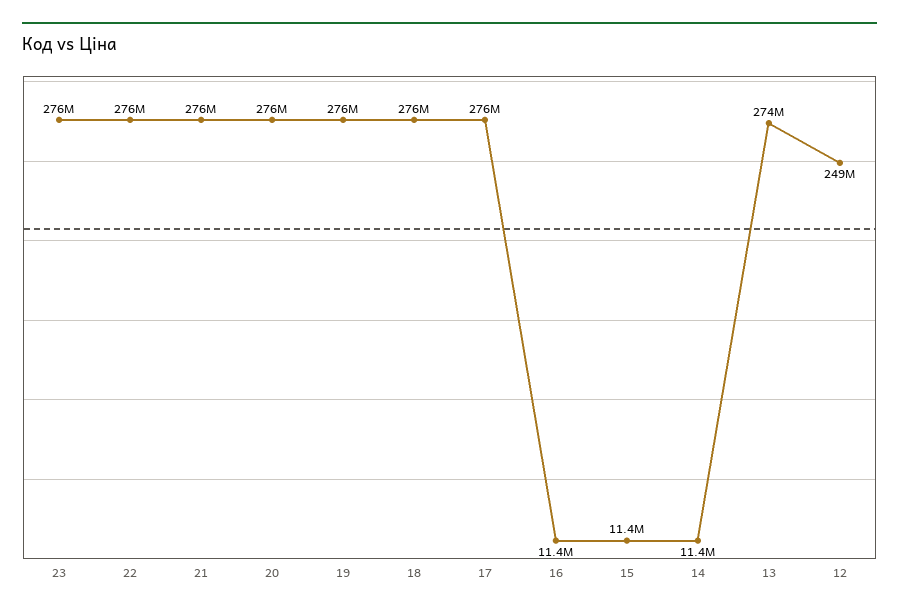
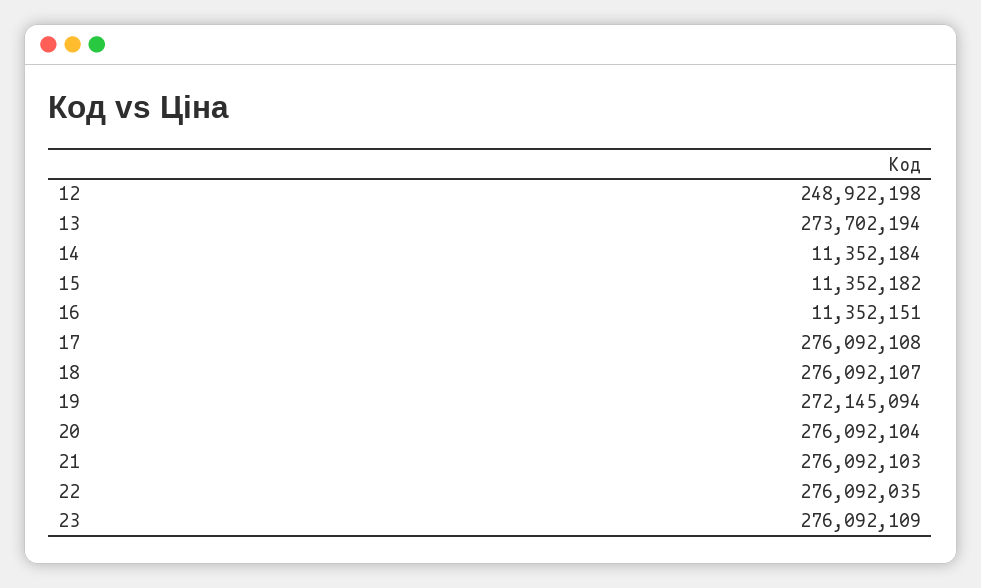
  {
    "23": 276092109,
    "22": 276092035,
    "21": 276092103,
    "20": 276092104,
-   "19": 276000000,
+   "19": 272145094,
    "18": 276092107,
    "17": 276092108,
    "16": 11352151,
    "15": 11352182,
    "14": 11352184,
    "13": 273702194,
    "12": 248922198
  }

